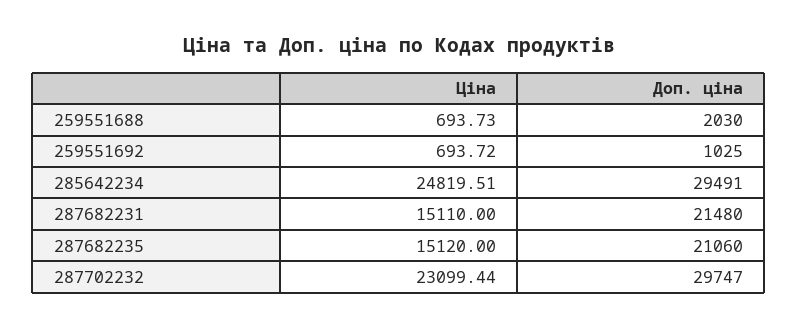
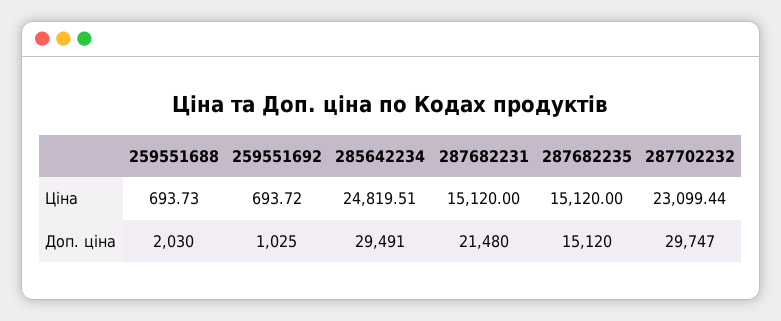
  {
    "Ціна": {
      "259551688": 693.73,
      "259551692": 693.72,
      "285642234": 24819.51,
-     "287682231": 15110,
+     "287682231": 15120,
      "287682235": 15120,
      "287702232": 23099.44
    },
    "Доп. ціна": {
      "259551688": 2030,
      "259551692": 1025,
      "285642234": 29491,
      "287682231": 21480,
-     "287682235": 21060,
+     "287682235": 15120,
      "287702232": 29747
    }
  }

